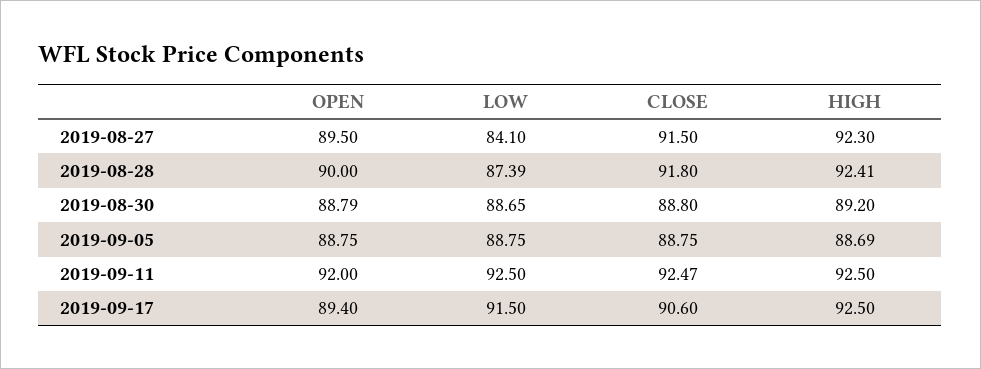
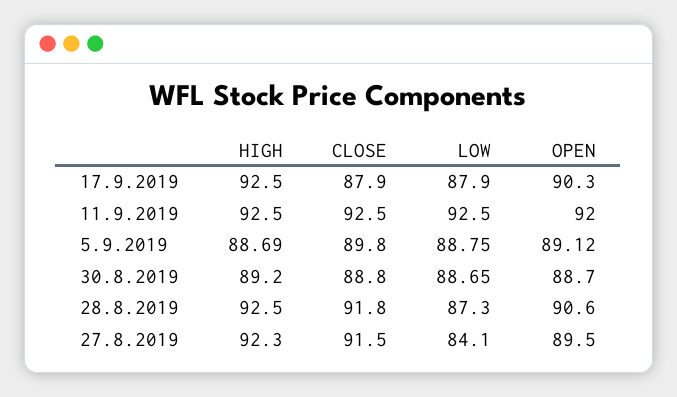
  {
    "OPEN": {
      "2019-08-27": 89.5,
-     "2019-08-28": 90,
+     "2019-08-28": 90.6,
-     "2019-08-30": 88.79,
+     "2019-08-30": 88.7,
-     "2019-09-05": 88.75,
+     "2019-09-05": 89.12,
      "2019-09-11": 92,
-     "2019-09-17": 89.4
+     "2019-09-17": 90.3
    },
    "LOW": {
      "2019-08-27": 84.1,
-     "2019-08-28": 87.39,
+     "2019-08-28": 87.3,
      "2019-08-30": 88.65,
      "2019-09-05": 88.75,
      "2019-09-11": 92.5,
-     "2019-09-17": 91.5
+     "2019-09-17": 87.9
    },
    "CLOSE": {
      "2019-08-27": 91.5,
      "2019-08-28": 91.8,
      "2019-08-30": 88.8,
-     "2019-09-05": 88.75,
+     "2019-09-05": 89.8,
-     "2019-09-11": 92.47,
+     "2019-09-11": 92.5,
-     "2019-09-17": 90.6
+     "2019-09-17": 87.9
    },
    "HIGH": {
      "2019-08-27": 92.3,
-     "2019-08-28": 92.41,
+     "2019-08-28": 92.5,
      "2019-08-30": 89.2,
      "2019-09-05": 88.69,
      "2019-09-11": 92.5,
      "2019-09-17": 92.5
    }
  }

